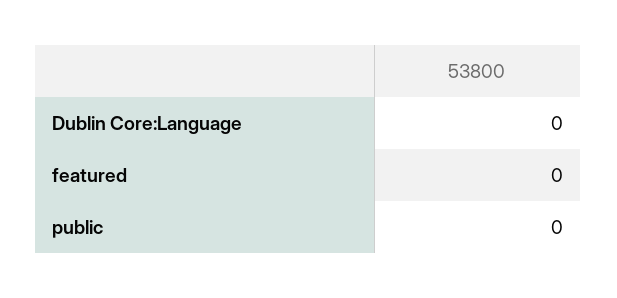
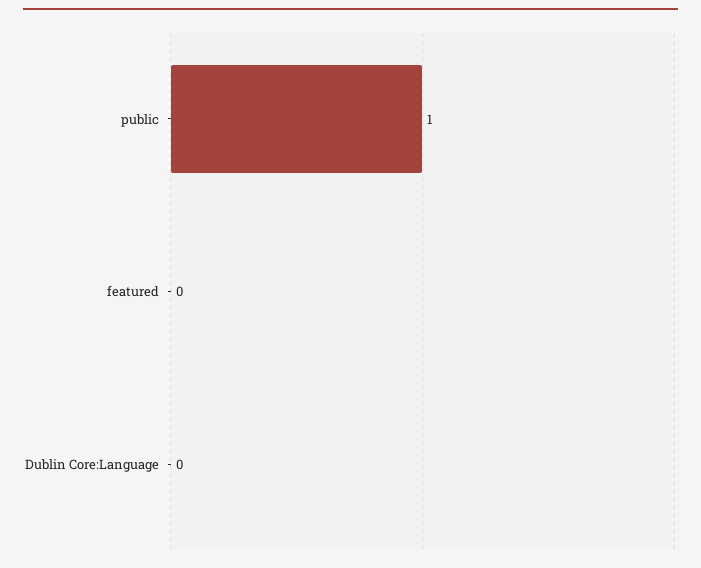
  {
    "Dublin Core:Language": 0,
    "featured": 0,
-   "public": 0
+   "public": 1
  }

